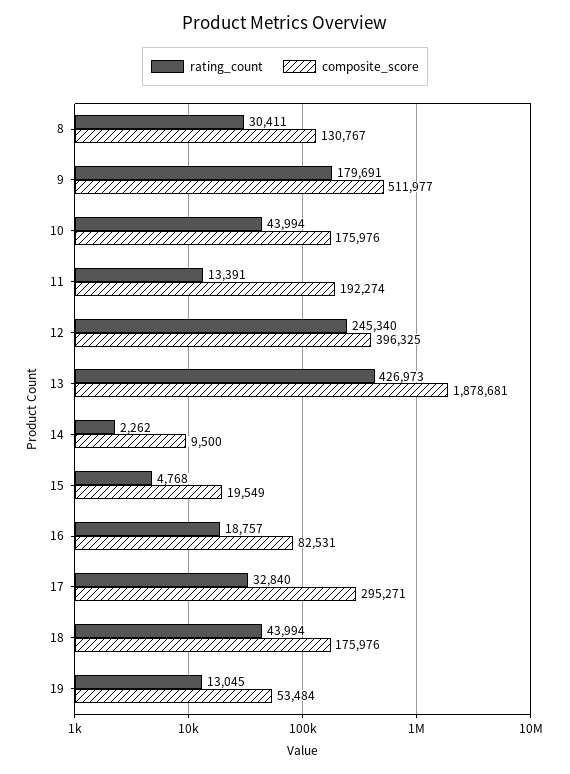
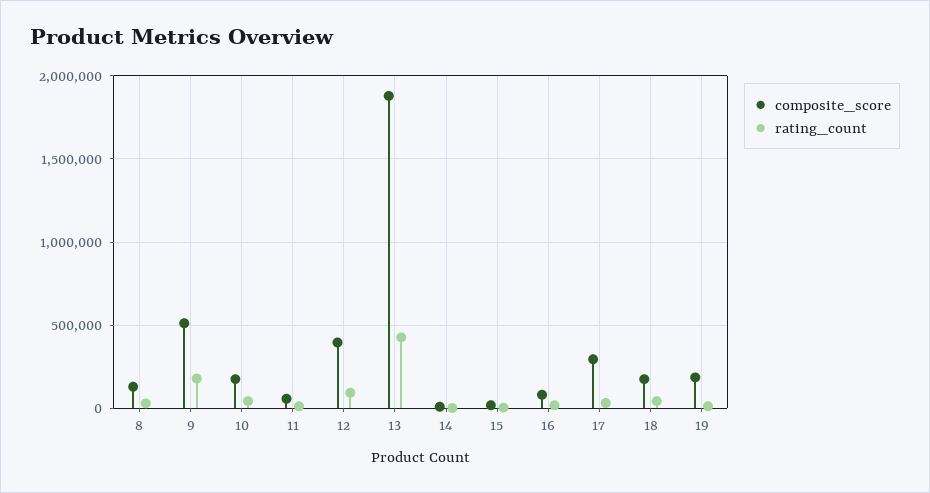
  {
    "rating_count": {
      "8": 30411,
      "9": 179691,
      "10": 43994,
      "11": 13391,
-     "12": 245340,
+     "12": 100000,
      "13": 426973,
      "14": 2262,
      "15": 4768,
      "16": 18757,
      "17": 32840,
      "18": 43994,
      "19": 13045
    },
    "composite_score": {
      "8": 130767,
      "9": 511977,
      "10": 175976,
-     "11": 192274,
+     "11": 50000,
      "12": 396325,
      "13": 1878681,
      "14": 9500,
      "15": 19549,
      "16": 82531,
      "17": 295271,
      "18": 175976,
-     "19": 53484
+     "19": 200000
    }
  }

